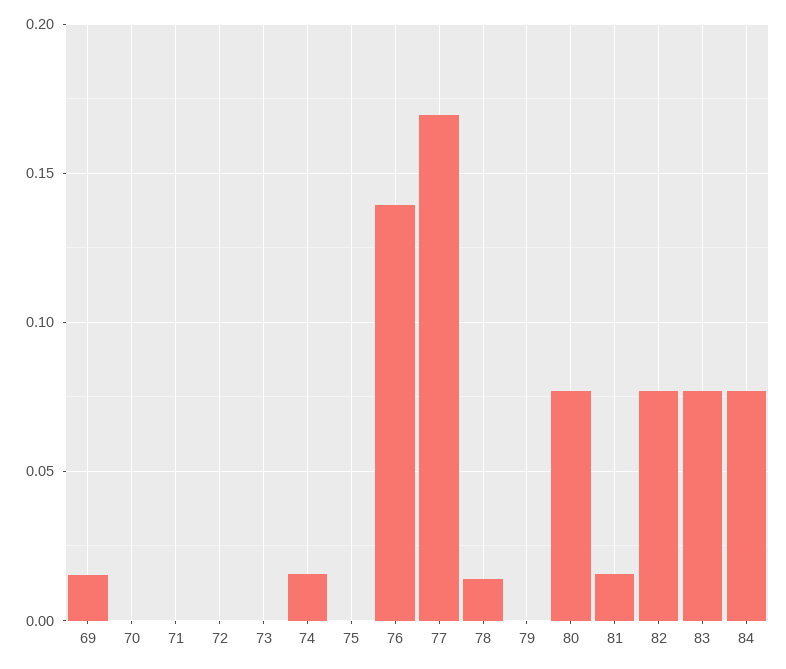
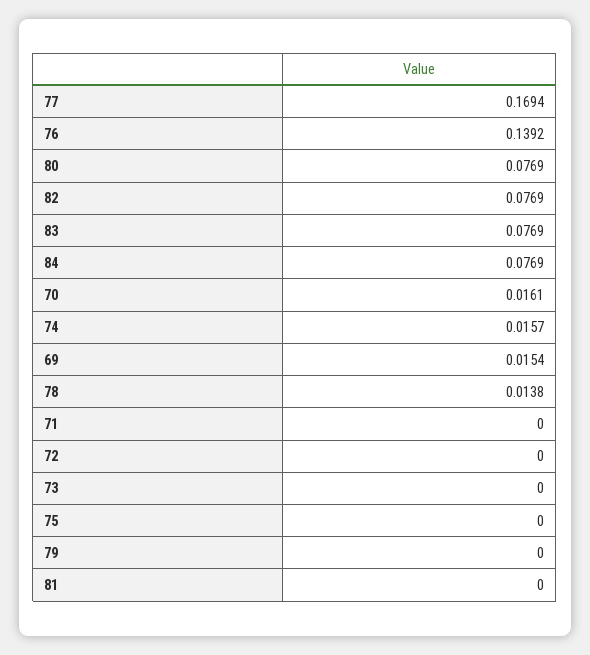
  {
    "69": 0.0154,
-   "70": 0,
+   "70": 0.0161,
    "71": 0,
    "72": 0,
    "73": 0,
    "74": 0.0157,
    "75": 0,
    "76": 0.1392,
    "77": 0.1694,
    "78": 0.0138,
    "79": 0,
    "80": 0.0769,
-   "81": 0.015,
+   "81": 0,
    "82": 0.0769,
    "83": 0.0769,
    "84": 0.0769
  }

